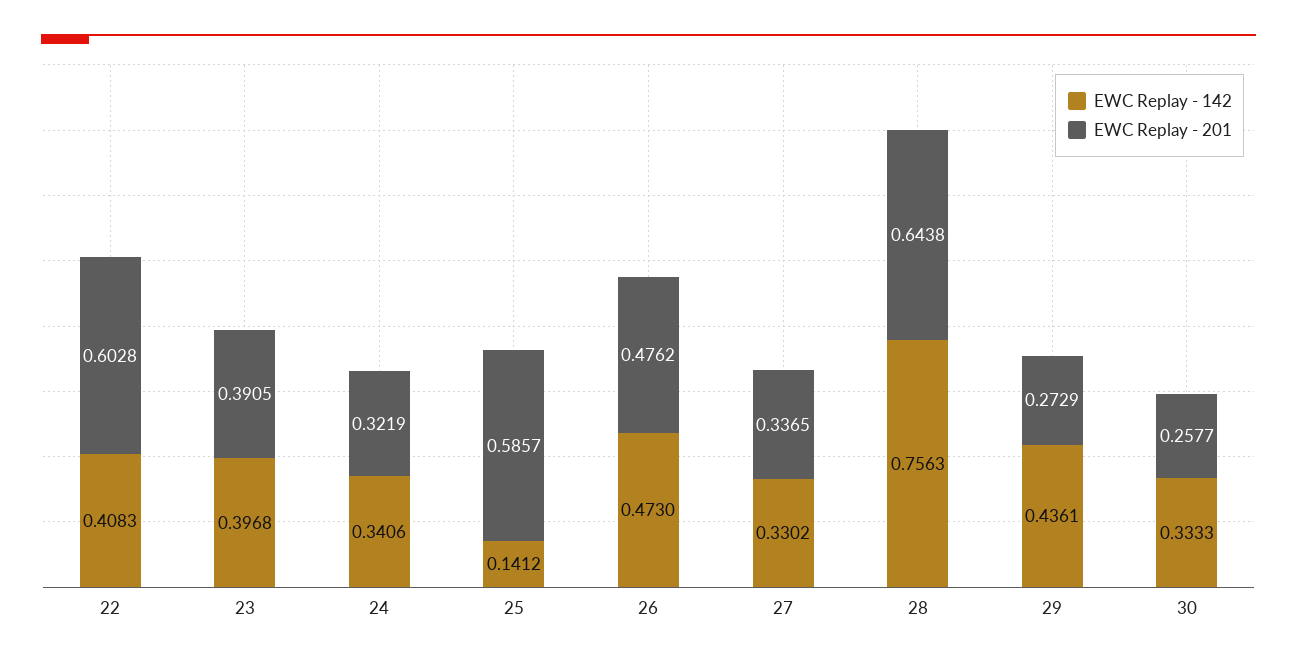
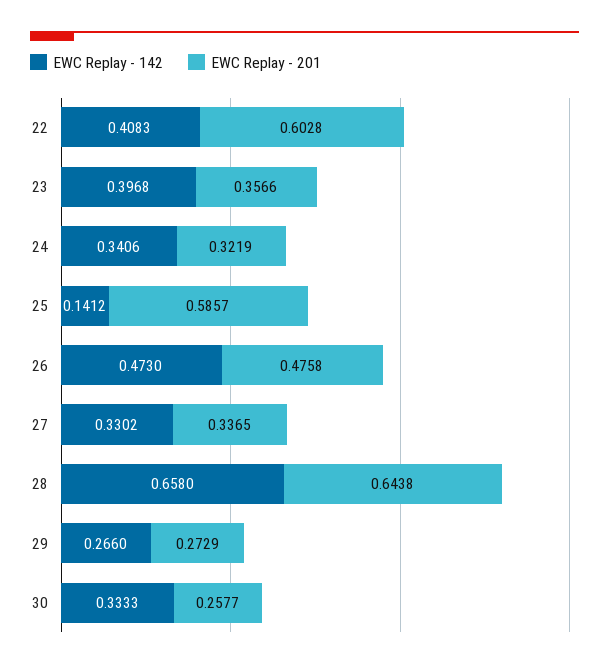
  {
    "EWC Replay - 142": {
      "22": 0.4083,
      "23": 0.3968,
      "24": 0.3406,
      "25": 0.1412,
      "26": 0.473,
      "27": 0.3302,
-     "28": 0.7563,
+     "28": 0.658,
-     "29": 0.4361,
+     "29": 0.266,
      "30": 0.3333
    },
    "EWC Replay - 201": {
      "22": 0.6028,
-     "23": 0.3905,
+     "23": 0.3566,
      "24": 0.3219,
      "25": 0.5857,
-     "26": 0.4762,
+     "26": 0.4758,
      "27": 0.3365,
      "28": 0.6438,
      "29": 0.2729,
      "30": 0.2577
    }
  }

